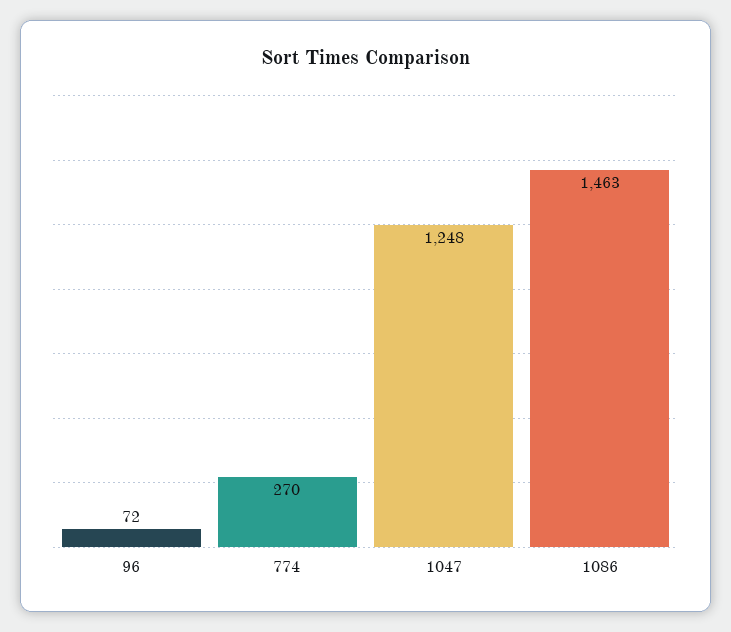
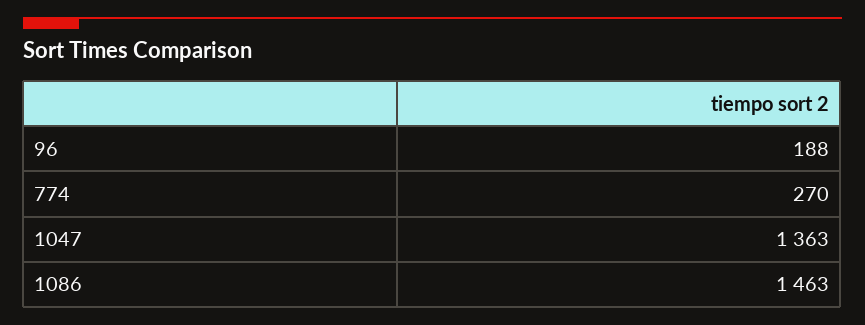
  {
-   "96": 72,
+   "96": 188,
    "774": 270,
-   "1047": 1248,
+   "1047": 1363,
    "1086": 1463
  }

